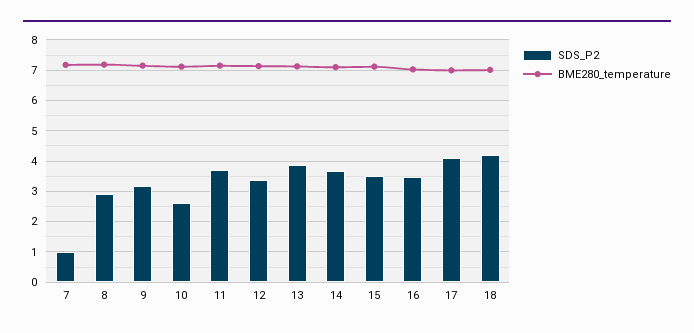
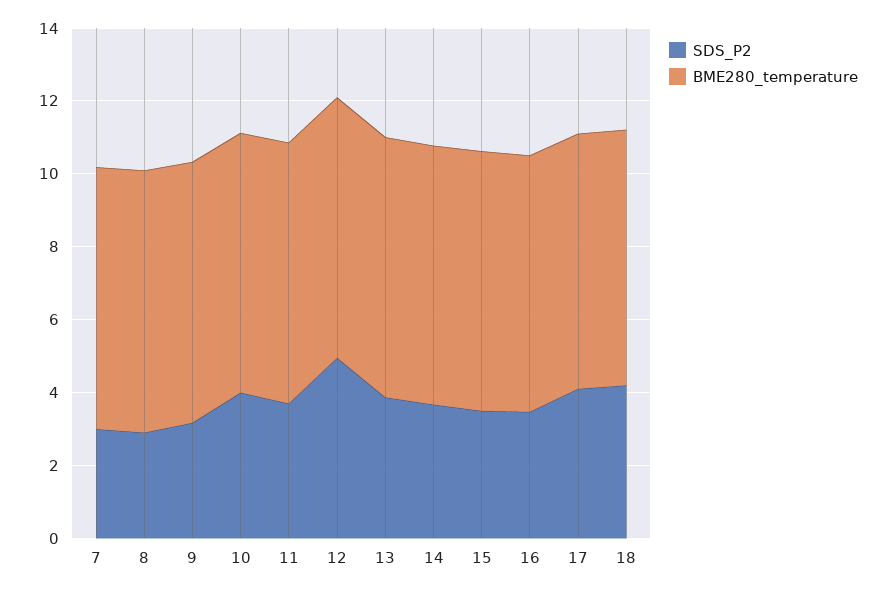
  {
    "SDS_P2": {
-     "7": 1,
+     "7": 3,
      "8": 3,
      "9": 3.2,
-     "10": 2.6,
+     "10": 4,
      "11": 3.8,
-     "12": 3.4,
+     "12": 5,
      "13": 3.8,
      "14": 3.6,
      "15": 3.6,
      "16": 3.4,
      "17": 4.2,
      "18": 4.2
    },
    "BME280_temperature": {
      "7": 7.2,
      "8": 7.2,
      "9": 7.2,
      "10": 7.2,
      "11": 7.2,
      "12": 7.2,
      "13": 7.2,
      "14": 7.2,
      "15": 7.2,
      "16": 7,
      "17": 7,
      "18": 7
    }
  }

